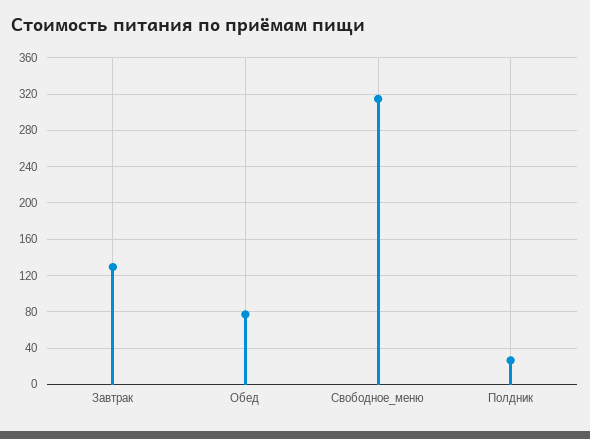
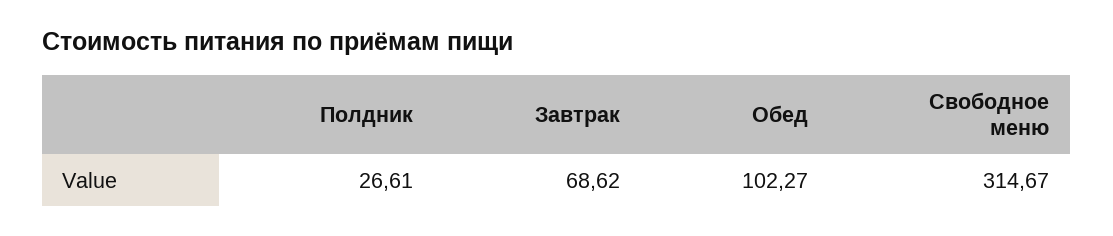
  {
-   "Завтрак": 130,
+   "Завтрак": 68.62,
-   "Обед": 80,
+   "Обед": 102.27,
    "Свободное_меню": 314.67,
    "Полдник": 26.61
  }

